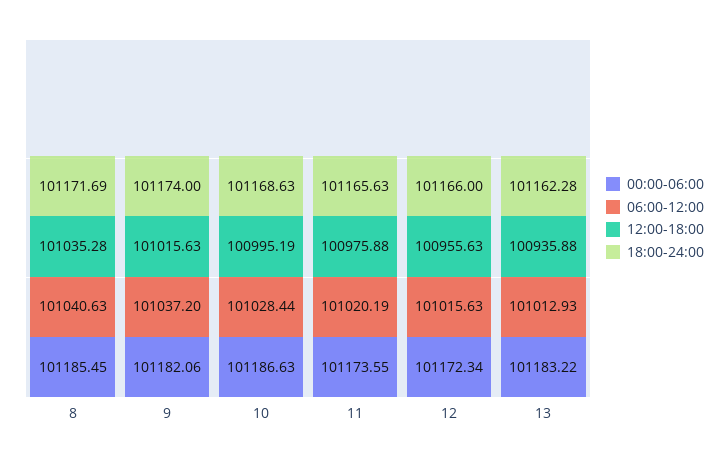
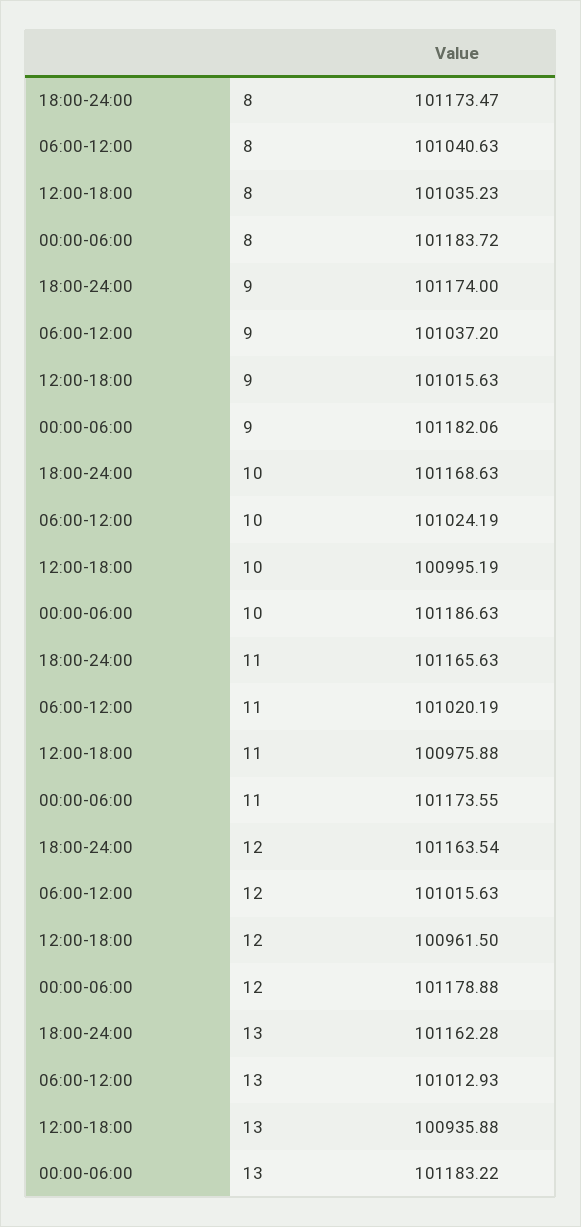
  {
    "00:00-06:00": {
-     "8": 101185.45,
+     "8": 101183.72,
      "9": 101182.06,
      "10": 101186.63,
      "11": 101173.55,
-     "12": 101172.34,
+     "12": 101178.88,
      "13": 101183.22
    },
    "06:00-12:00": {
      "8": 101040.63,
      "9": 101037.2,
-     "10": 101028.44,
+     "10": 101024.19,
      "11": 101020.19,
      "12": 101015.63,
      "13": 101012.93
    },
    "12:00-18:00": {
-     "8": 101035.28,
+     "8": 101035.23,
      "9": 101015.63,
      "10": 100995.19,
      "11": 100975.88,
-     "12": 100955.63,
+     "12": 100961.5,
      "13": 100935.88
    },
    "18:00-24:00": {
-     "8": 101171.69,
+     "8": 101173.47,
      "9": 101174,
      "10": 101168.63,
      "11": 101165.63,
-     "12": 101166,
+     "12": 101163.54,
      "13": 101162.28
    }
  }

